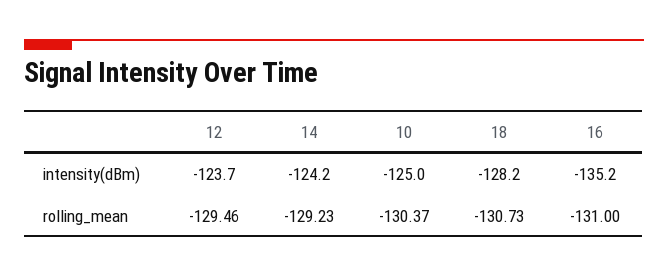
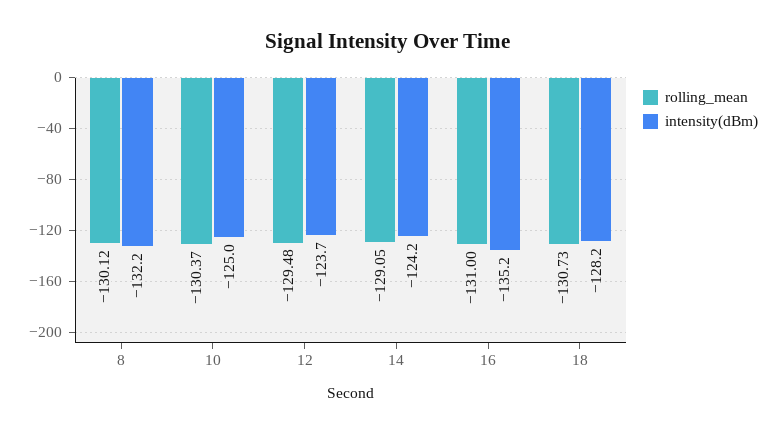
  {
    "intensity(dBm)": {
      "12": -123.7,
      "14": -124.2,
      "10": -125,
      "18": -128.2,
-     "16": -135.2
+     "16": -135.2,
+     "8": -132.2
    },
    "rolling_mean": {
-     "12": -129.46,
+     "12": -129.48,
-     "14": -129.23,
+     "14": -129.05,
      "10": -130.37,
      "18": -130.73,
-     "16": -131
+     "16": -131,
+     "8": -130.12
    }
  }

